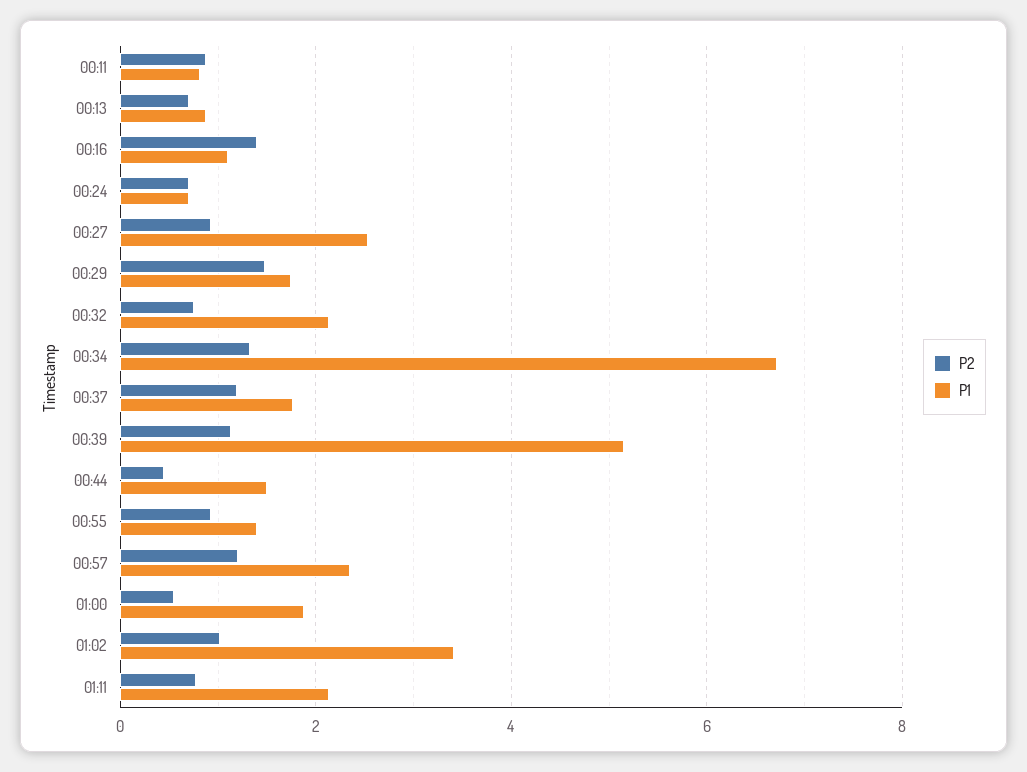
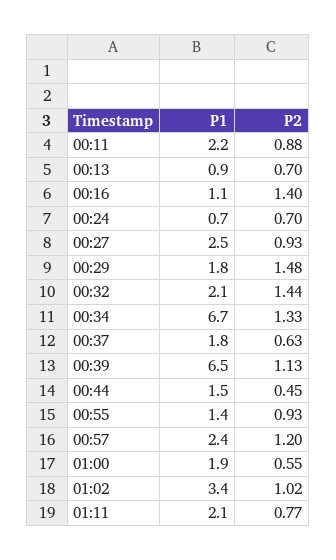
  {
    "P2": {
      "00:11": 0.88,
      "00:13": 0.7,
      "00:16": 1.4,
      "00:24": 0.7,
      "00:27": 0.93,
      "00:29": 1.48,
-     "00:32": 0.8,
+     "00:32": 1.44,
      "00:34": 1.33,
-     "00:37": 1.2,
+     "00:37": 0.63,
      "00:39": 1.13,
      "00:44": 0.45,
      "00:55": 0.93,
      "00:57": 1.2,
      "01:00": 0.55,
      "01:02": 1.02,
      "01:11": 0.77
    },
    "P1": {
-     "00:11": 0.8,
+     "00:11": 2.2,
      "00:13": 0.9,
      "00:16": 1.1,
      "00:24": 0.7,
      "00:27": 2.5,
      "00:29": 1.8,
      "00:32": 2.1,
      "00:34": 6.7,
      "00:37": 1.8,
-     "00:39": 5.2,
+     "00:39": 6.5,
      "00:44": 1.5,
      "00:55": 1.4,
      "00:57": 2.4,
      "01:00": 1.9,
      "01:02": 3.4,
      "01:11": 2.1
    }
  }

